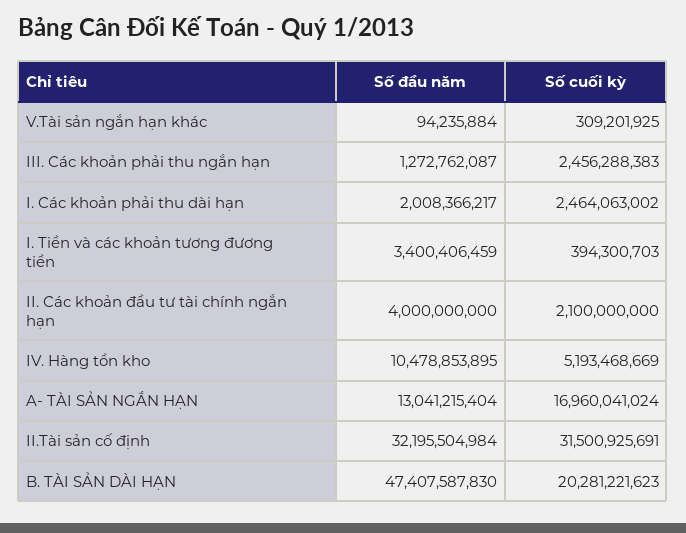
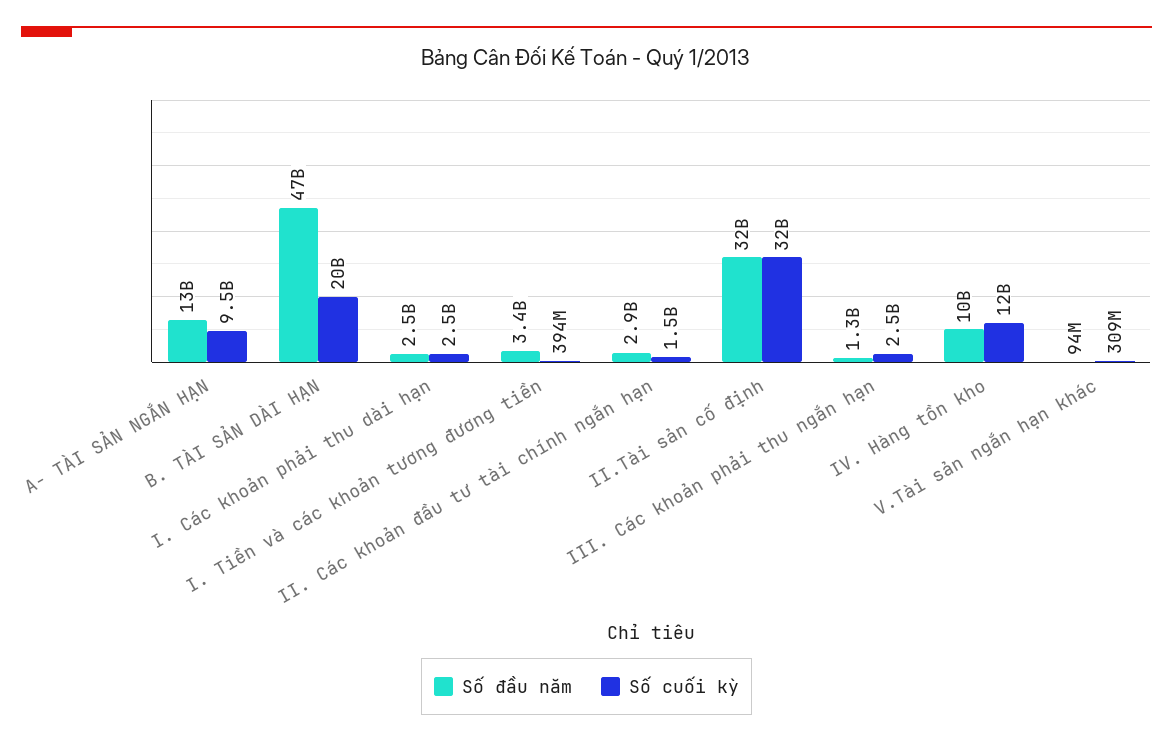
  {
    "Số đầu năm": {
      "V.Tài sản ngắn hạn khác": 94235884,
      "III. Các khoản phải thu ngắn hạn": 1272762087,
-     "I. Các khoản phải thu dài hạn": 2008366217,
+     "I. Các khoản phải thu dài hạn": 2500000000,
      "I. Tiền và các khoản tương đương tiền": 3400406459,
-     "II. Các khoản đầu tư tài chính ngắn hạn": 4000000000,
+     "II. Các khoản đầu tư tài chính ngắn hạn": 2900000000,
      "IV. Hàng tồn kho": 10478853895,
      "A- TÀI SẢN NGẮN HẠN": 13041215404,
      "II.Tài sản cố định": 32195504984,
      "B. TÀI SẢN DÀI HẠN": 47407587830
    },
    "Số cuối kỳ": {
      "V.Tài sản ngắn hạn khác": 309201925,
      "III. Các khoản phải thu ngắn hạn": 2456288383,
      "I. Các khoản phải thu dài hạn": 2464063002,
      "I. Tiền và các khoản tương đương tiền": 394300703,
-     "II. Các khoản đầu tư tài chính ngắn hạn": 2100000000,
+     "II. Các khoản đầu tư tài chính ngắn hạn": 1500000000,
-     "IV. Hàng tồn kho": 5193468669,
+     "IV. Hàng tồn kho": 12000000000,
-     "A- TÀI SẢN NGẮN HẠN": 16960041024,
+     "A- TÀI SẢN NGẮN HẠN": 9500000000,
      "II.Tài sản cố định": 31500925691,
      "B. TÀI SẢN DÀI HẠN": 20281221623
    }
  }

